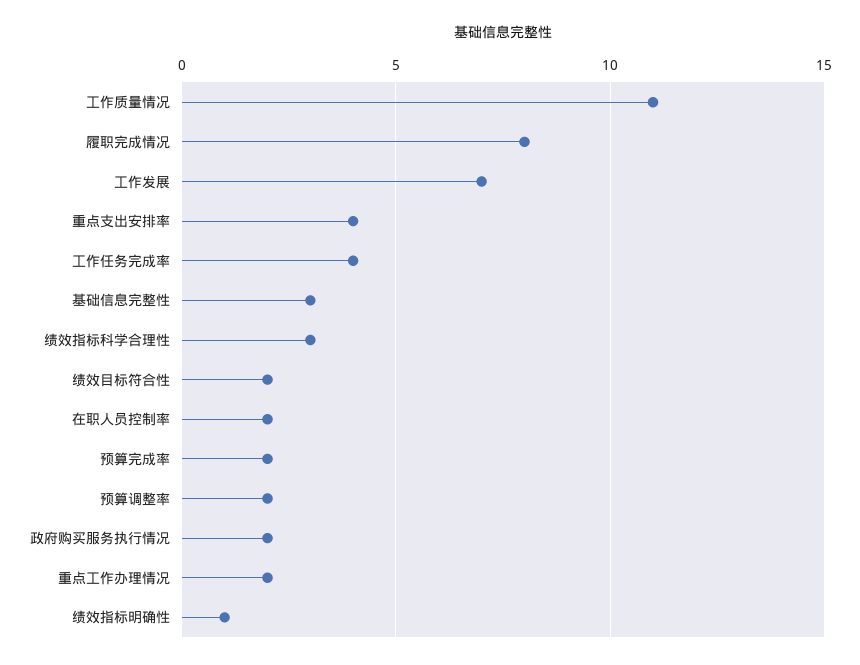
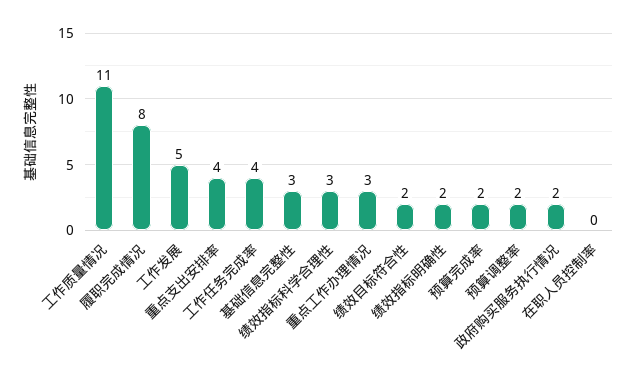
  {
    "工作质量情况": 11,
    "履职完成情况": 8,
-   "工作发展": 7,
+   "工作发展": 5,
    "重点支出安排率": 4,
    "工作任务完成率": 4,
    "基础信息完整性": 3,
    "绩效指标科学合理性": 3,
    "绩效目标符合性": 2,
-   "在职人员控制率": 2,
+   "在职人员控制率": 0,
    "预算完成率": 2,
    "预算调整率": 2,
    "政府购买服务执行情况": 2,
-   "重点工作办理情况": 2,
+   "重点工作办理情况": 3,
-   "绩效指标明确性": 1
+   "绩效指标明确性": 2
  }

